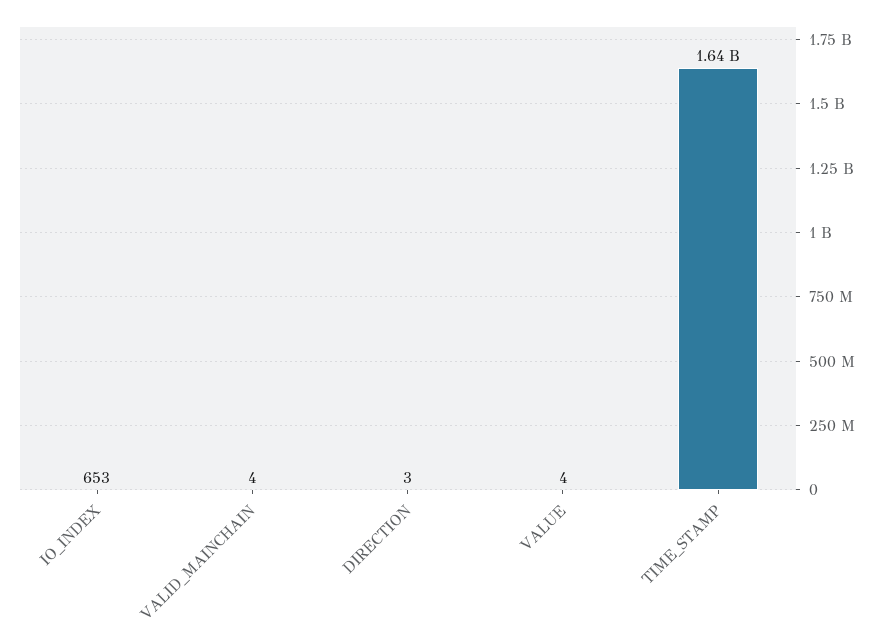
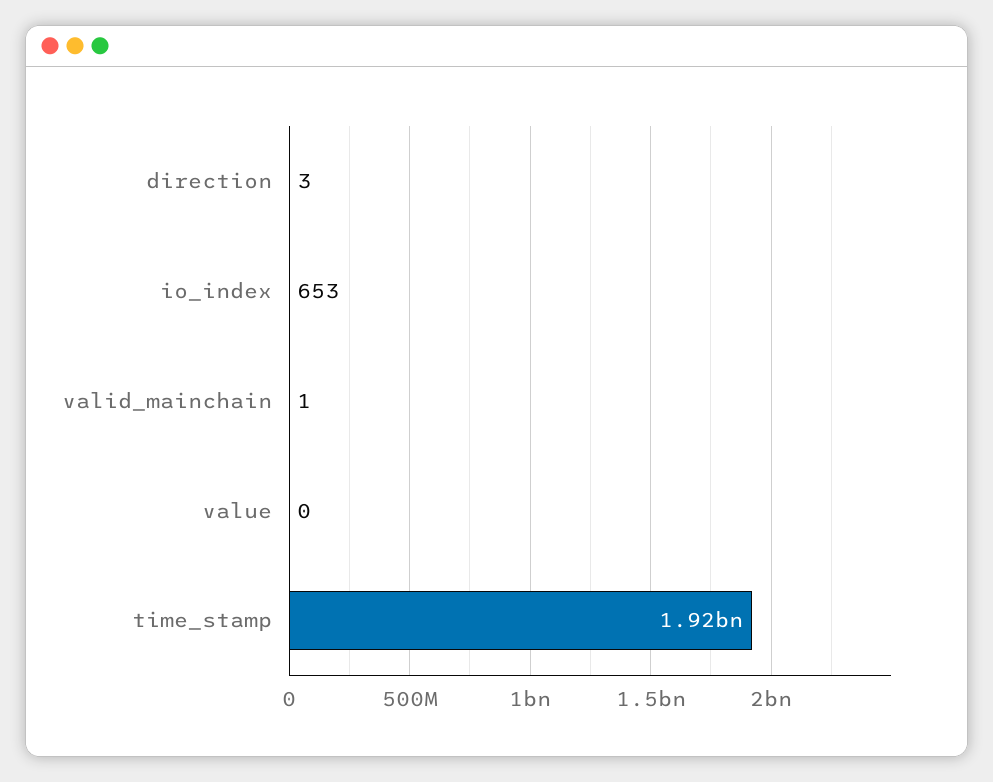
  {
    "IO_INDEX": 653,
-   "VALID_MAINCHAIN": 4,
+   "VALID_MAINCHAIN": 1,
    "DIRECTION": 3,
-   "VALUE": 4,
+   "VALUE": 0,
-   "TIME_STAMP": 1640000000
+   "TIME_STAMP": 1920000000
  }

